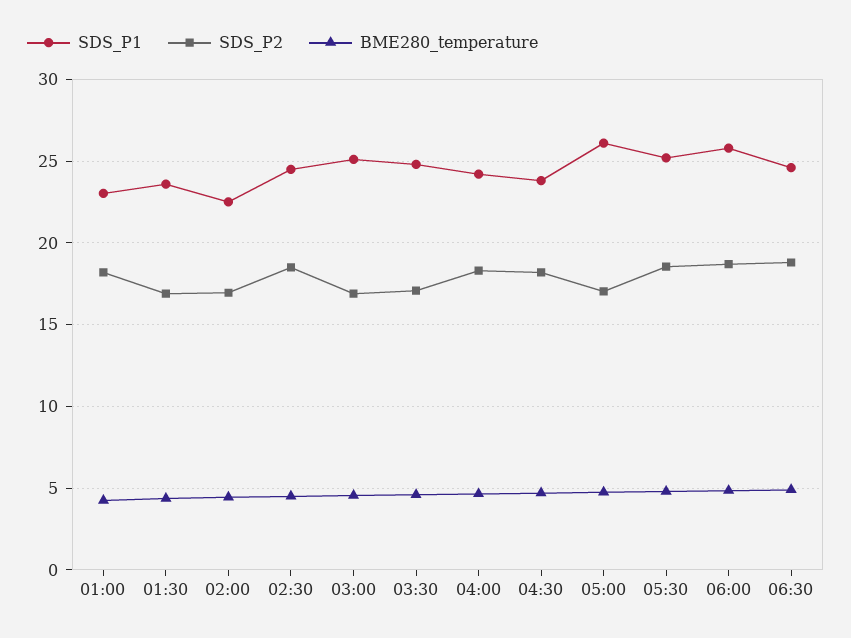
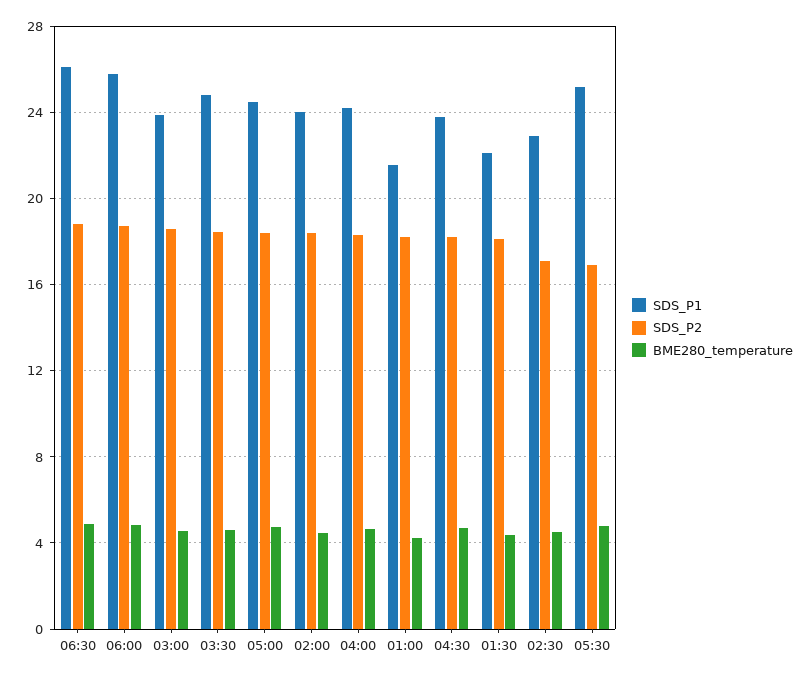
  {
    "SDS_P1": {
-     "01:00": 23,
+     "01:00": 21.5,
-     "01:30": 23.5,
+     "01:30": 22,
-     "02:00": 22.5,
+     "02:00": 24,
-     "02:30": 24.5,
+     "02:30": 23,
-     "03:00": 25,
+     "03:00": 24,
      "03:30": 25,
      "04:00": 24,
      "04:30": 24,
-     "05:00": 26,
+     "05:00": 24.5,
      "05:30": 25,
      "06:00": 26,
-     "06:30": 24.5
+     "06:30": 26
    },
    "SDS_P2": {
      "01:00": 18,
-     "01:30": 17,
+     "01:30": 18,
-     "02:00": 17,
+     "02:00": 18.5,
-     "02:30": 18.5,
+     "02:30": 17,
-     "03:00": 17,
+     "03:00": 18.5,
-     "03:30": 17,
+     "03:30": 18.5,
      "04:00": 18.5,
      "04:30": 18,
-     "05:00": 17,
+     "05:00": 18.5,
-     "05:30": 18.5,
+     "05:30": 17,
      "06:00": 18.5,
      "06:30": 19
    },
    "BME280_temperature": {
      "01:00": 4.5,
      "01:30": 4.5,
      "02:00": 4.5,
      "02:30": 4.5,
      "03:00": 4.5,
      "03:30": 4.5,
      "04:00": 4.5,
      "04:30": 4.5,
      "05:00": 5,
      "05:30": 5,
      "06:00": 5,
      "06:30": 5
    }
  }

